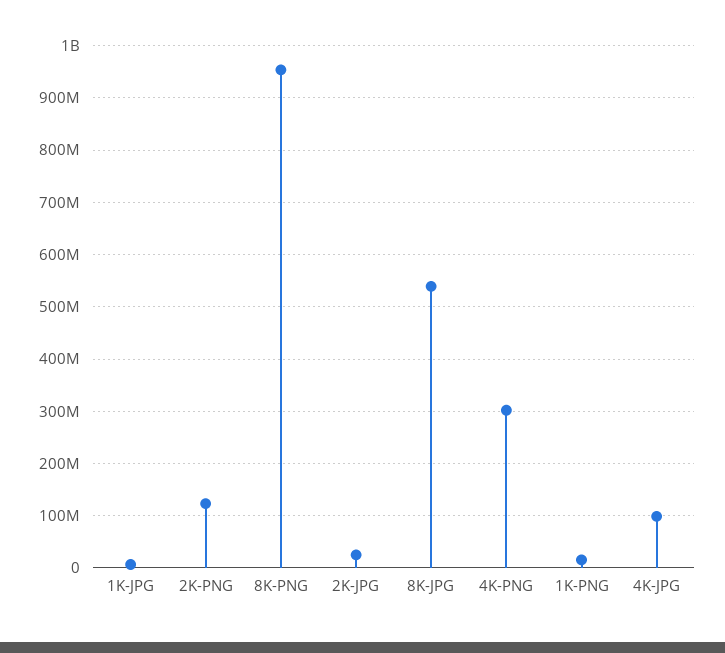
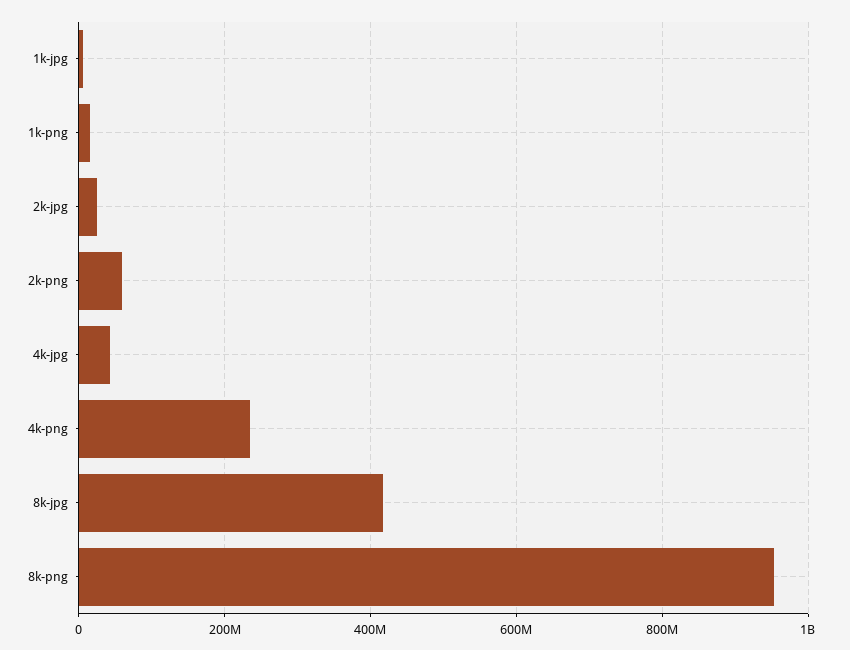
  {
    "1K-JPG": 0,
-   "2K-PNG": 120000000,
+   "2K-PNG": 60000000,
    "8K-PNG": 960000000,
    "2K-JPG": 20000000,
-   "8K-JPG": 540000000,
+   "8K-JPG": 420000000,
-   "4K-PNG": 300000000,
+   "4K-PNG": 240000000,
    "1K-PNG": 20000000,
-   "4K-JPG": 100000000
+   "4K-JPG": 40000000
  }

